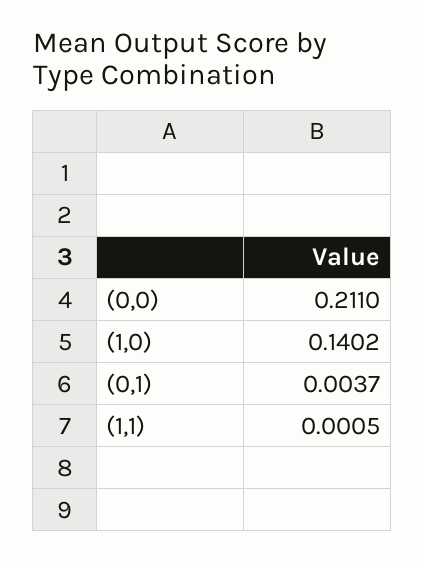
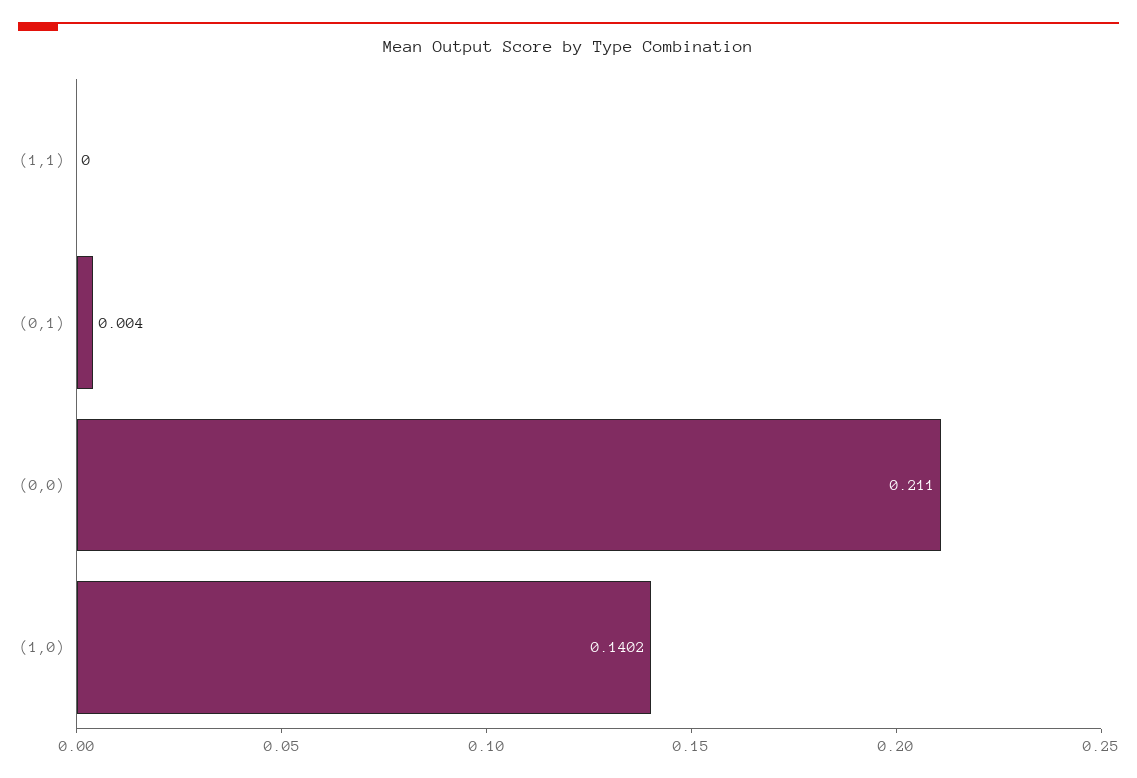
  {
    "(0,0)": 0.211,
    "(1,0)": 0.1402,
-   "(0,1)": 0.0037,
+   "(0,1)": 0.004,
-   "(1,1)": 0.0005
+   "(1,1)": 0
  }

